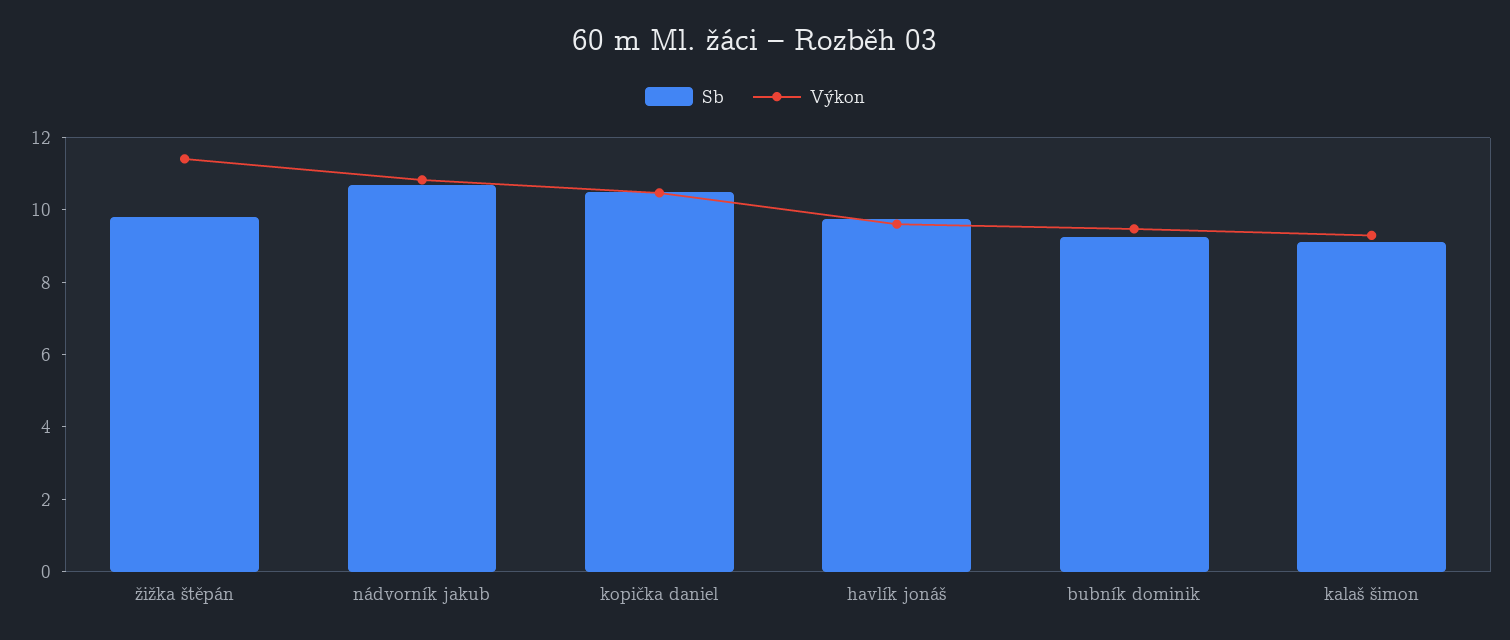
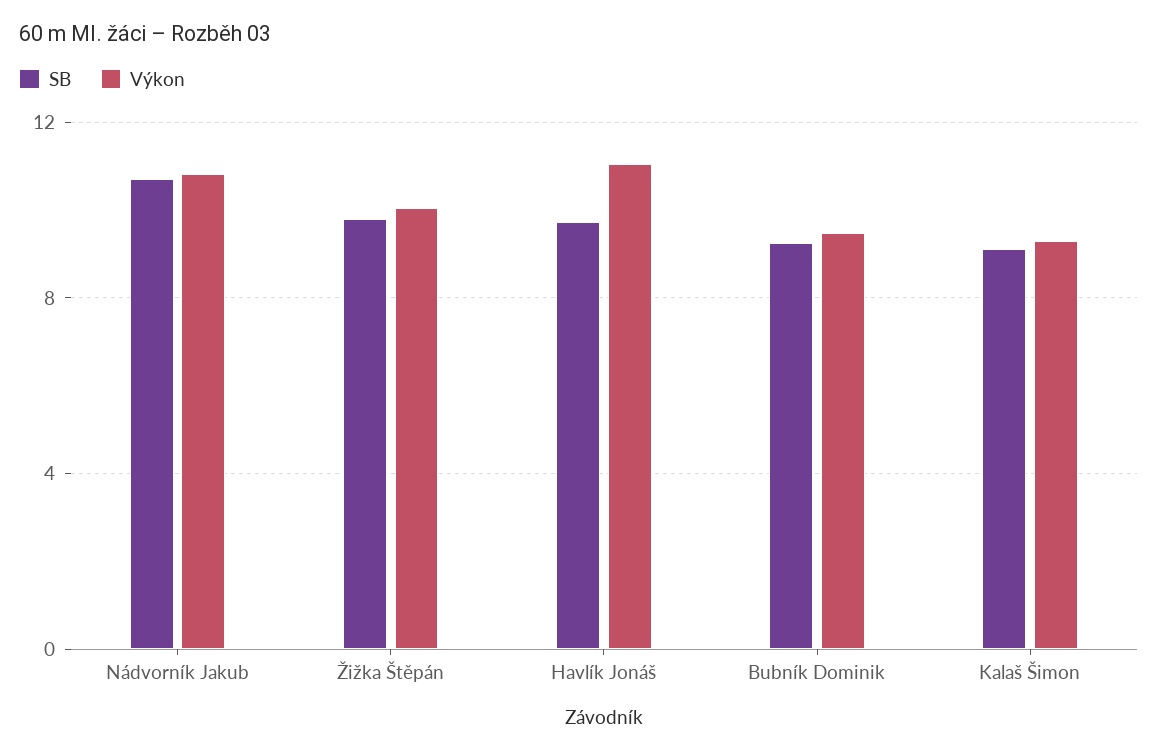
  {
    "Sb": {
      "žižka štěpán": 10,
      "nádvorník jakub": 10.5,
-     "kopička daniel": 10.5,
      "havlík jonáš": 9.5,
      "bubník dominik": 9.5,
      "kalaš šimon": 9
    },
    "Výkon": {
-     "žižka štěpán": 11.5,
+     "žižka štěpán": 10,
      "nádvorník jakub": 11,
-     "kopička daniel": 10.5,
-     "havlík jonáš": 9.5,
+     "havlík jonáš": 11,
      "bubník dominik": 9.5,
      "kalaš šimon": 9.5
    }
  }

